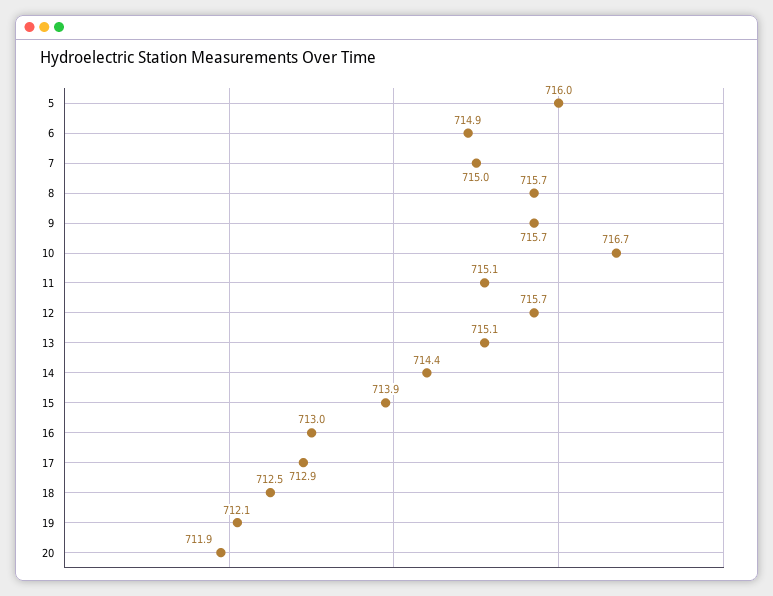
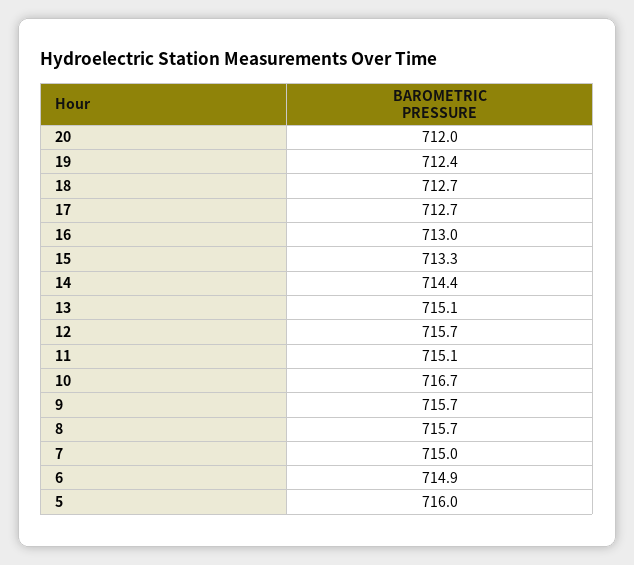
  {
    "5": 716,
    "6": 714.9,
    "7": 715,
    "8": 715.7,
    "9": 715.7,
    "10": 716.7,
    "11": 715.1,
    "12": 715.7,
    "13": 715.1,
    "14": 714.4,
-   "15": 713.9,
+   "15": 713.3,
    "16": 713,
-   "17": 712.9,
+   "17": 712.7,
-   "18": 712.5,
+   "18": 712.7,
-   "19": 712.1,
+   "19": 712.4,
-   "20": 711.9
+   "20": 712
  }

